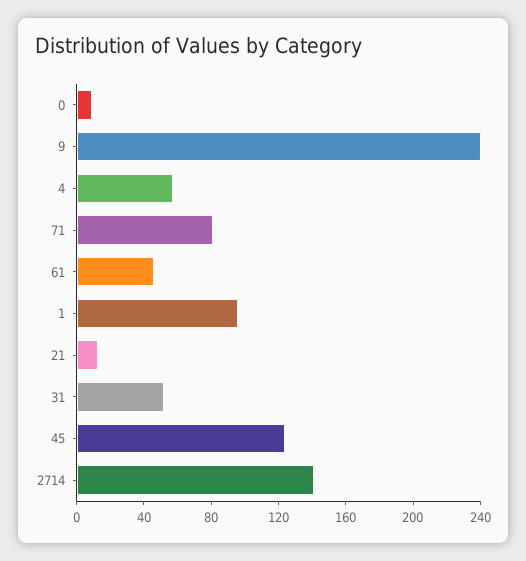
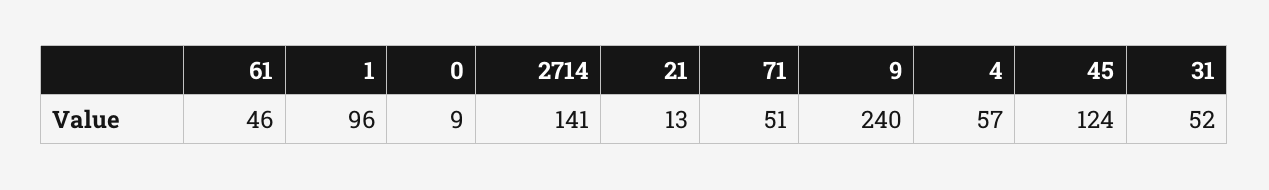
  {
    "0": 9,
    "9": 240,
    "4": 57,
-   "71": 80,
+   "71": 51,
    "61": 46,
    "1": 96,
    "21": 13,
    "31": 52,
    "45": 124,
    "2714": 141
  }

